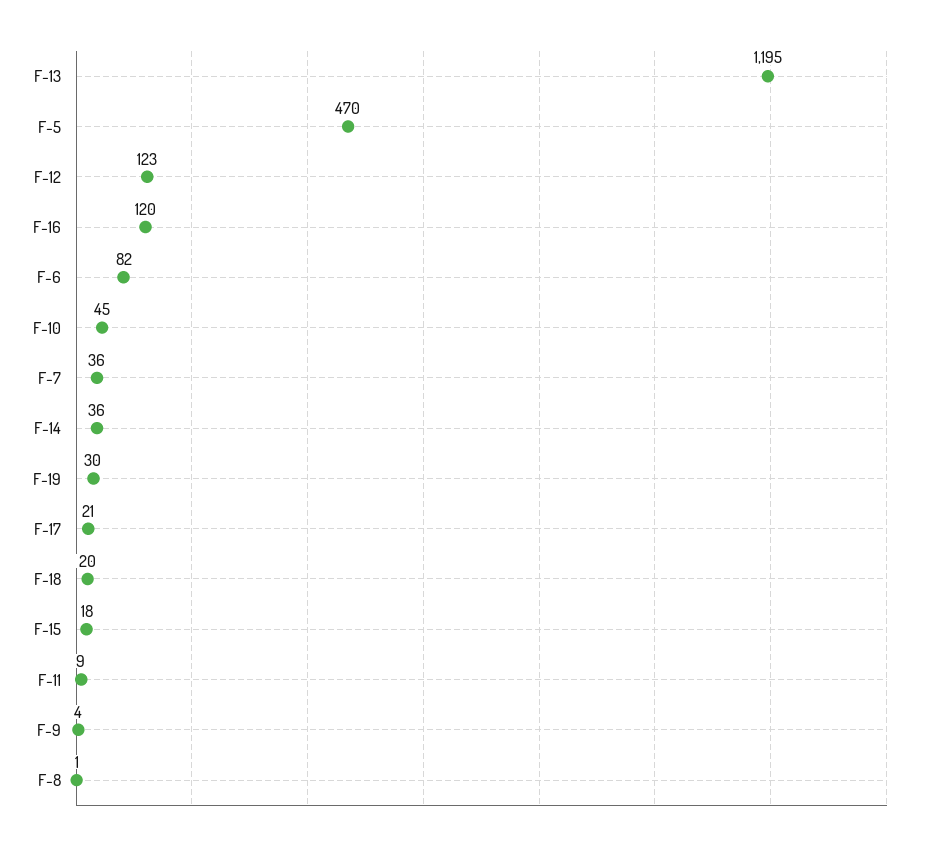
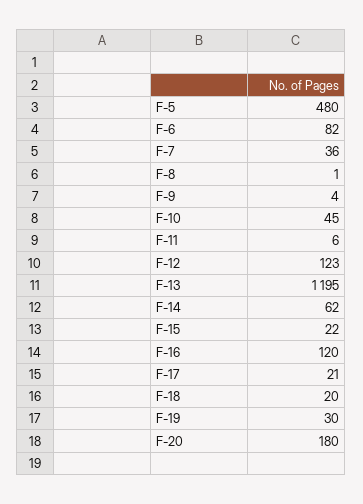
  {
    "F-13": 1195,
-   "F-5": 470,
+   "F-5": 480,
    "F-12": 123,
    "F-16": 120,
    "F-6": 82,
    "F-10": 45,
    "F-7": 36,
-   "F-14": 36,
+   "F-14": 62,
    "F-19": 30,
    "F-17": 21,
    "F-18": 20,
-   "F-15": 18,
+   "F-15": 22,
-   "F-11": 9,
+   "F-11": 6,
    "F-9": 4,
-   "F-8": 1
+   "F-8": 1,
+   "F-20": 180
  }

